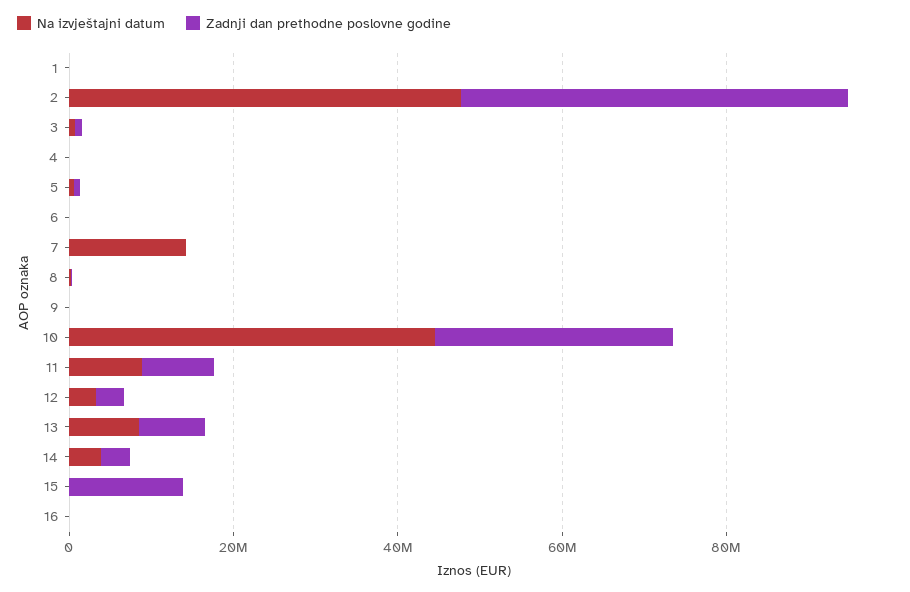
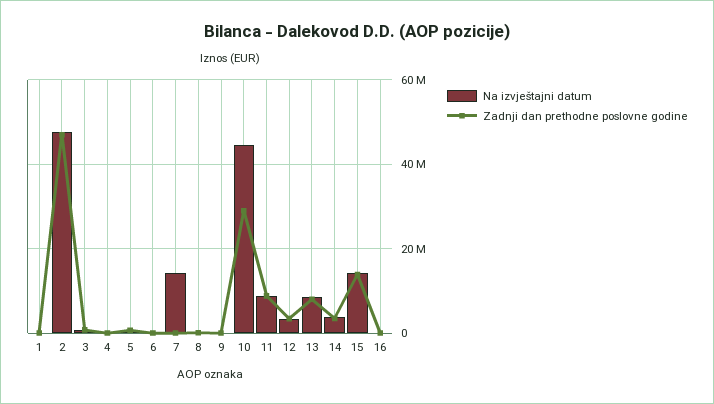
  {
    "Na izvještajni datum": {
      "1": 0,
      "2": 48000000,
      "3": 0,
      "4": 0,
      "5": 0,
      "6": 0,
      "7": 14000000,
      "8": 0,
      "9": 0,
      "10": 44000000,
      "11": 8000000,
      "12": 4000000,
      "13": 8000000,
      "14": 4000000,
-     "15": 0,
+     "15": 14000000,
      "16": 0
    },
    "Zadnji dan prethodne poslovne godine": {
      "1": 0,
      "2": 48000000,
      "3": 0,
      "4": 0,
      "5": 0,
      "6": 0,
      "7": 0,
      "8": 0,
      "9": 0,
      "10": 28000000,
      "11": 8000000,
      "12": 4000000,
      "13": 8000000,
      "14": 4000000,
      "15": 14000000,
      "16": 0
    }
  }

